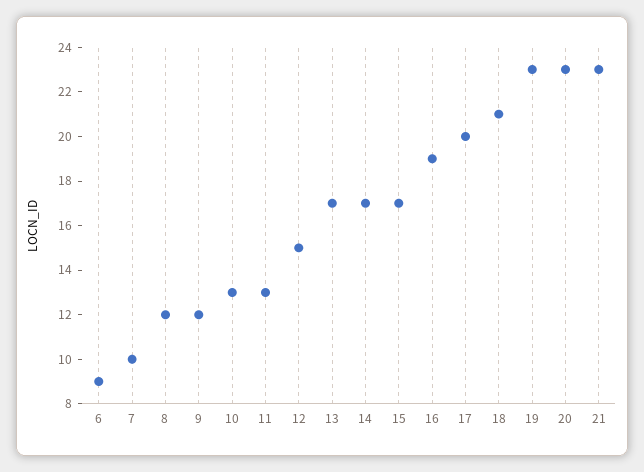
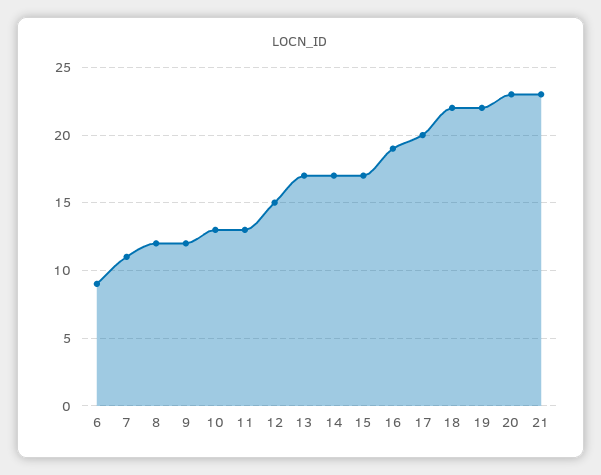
  {
    "6": 9,
-   "7": 10,
+   "7": 11,
    "8": 12,
    "9": 12,
    "10": 13,
    "11": 13,
    "12": 15,
    "13": 17,
    "14": 17,
    "15": 17,
    "16": 19,
    "17": 20,
-   "18": 21,
+   "18": 22,
-   "19": 23,
+   "19": 22,
    "20": 23,
    "21": 23
  }

